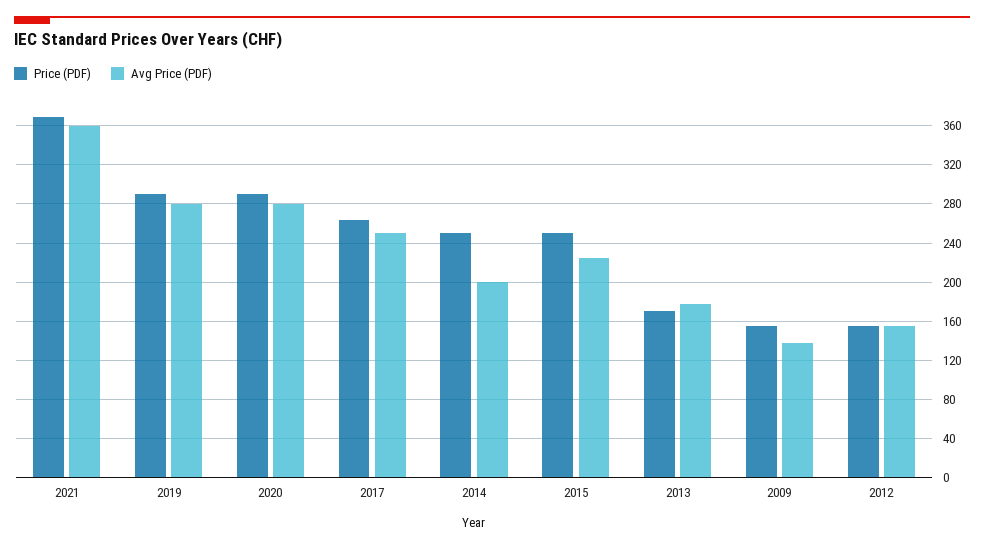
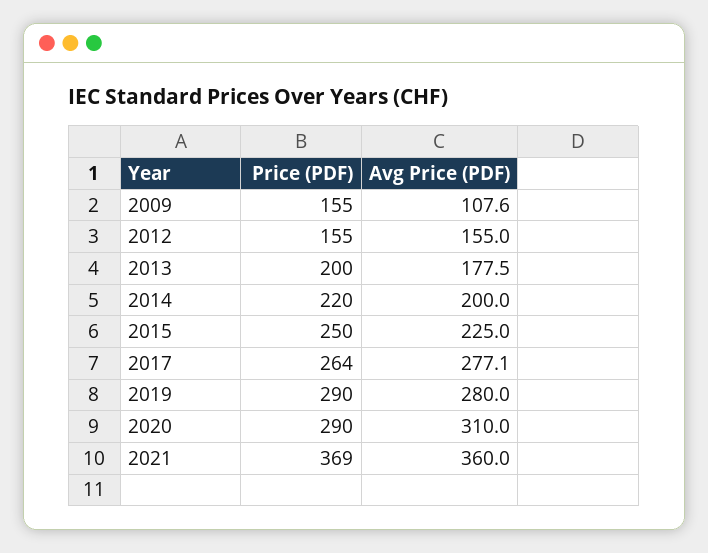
  {
    "Price (PDF)": {
      "2021": 369,
      "2019": 290,
      "2020": 290,
      "2017": 264,
-     "2014": 250,
+     "2014": 220,
      "2015": 250,
-     "2013": 170,
+     "2013": 200,
      "2009": 155,
      "2012": 155
    },
    "Avg Price (PDF)": {
      "2021": 360,
      "2019": 280,
-     "2020": 280,
+     "2020": 310,
-     "2017": 250,
+     "2017": 277.1,
      "2014": 200,
      "2015": 225,
      "2013": 177.5,
-     "2009": 140,
+     "2009": 107.6,
      "2012": 155
    }
  }

